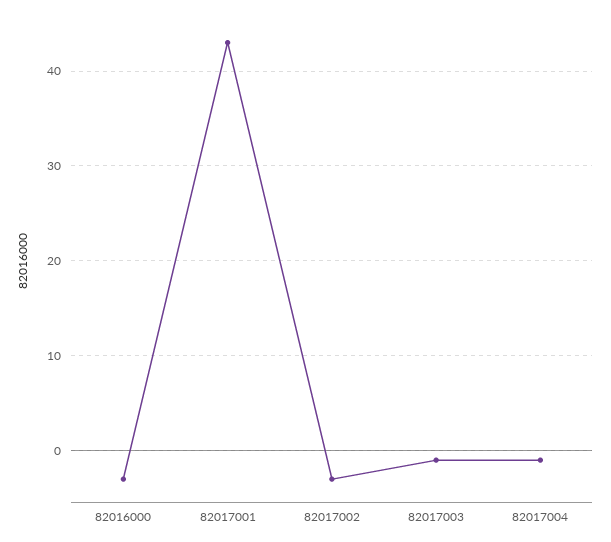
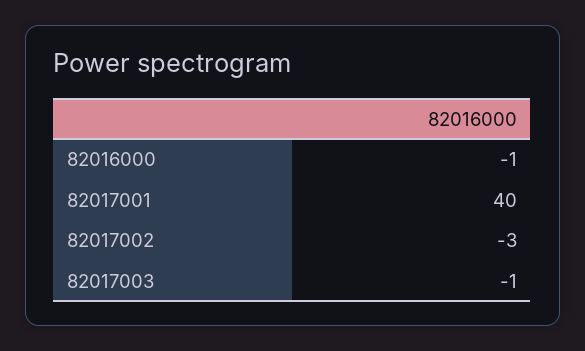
  {
-   "82016000": -3,
+   "82016000": -1,
-   "82017001": 43,
+   "82017001": 40,
    "82017002": -3,
-   "82017003": -1,
+   "82017003": -1
-   "82017004": -1
  }

